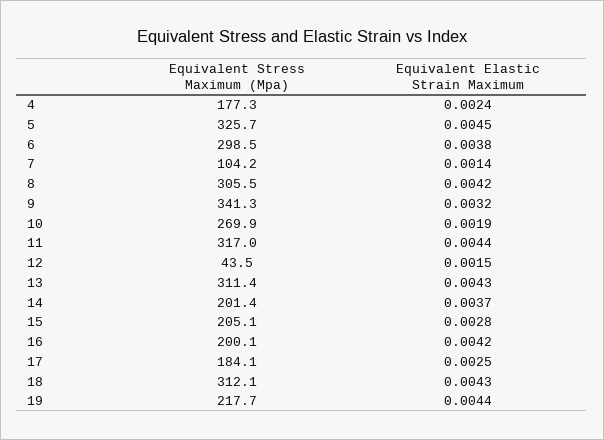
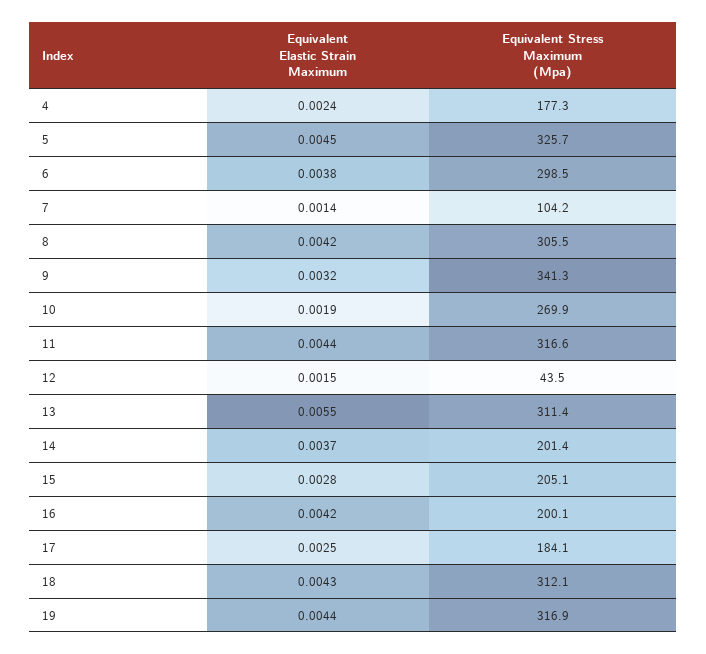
  {
    "Equivalent Stress Maximum (Mpa)": {
      "4": 177.3,
      "5": 325.7,
      "6": 298.5,
      "7": 104.2,
      "8": 305.5,
      "9": 341.3,
      "10": 269.9,
-     "11": 317,
+     "11": 316.6,
      "12": 43.5,
      "13": 311.4,
      "14": 201.4,
      "15": 205.1,
      "16": 200.1,
      "17": 184.1,
      "18": 312.1,
-     "19": 217.7
+     "19": 316.9
    },
    "Equivalent Elastic Strain Maximum": {
      "4": 0.0024,
      "5": 0.0045,
      "6": 0.0038,
      "7": 0.0014,
      "8": 0.0042,
      "9": 0.0032,
      "10": 0.0019,
      "11": 0.0044,
      "12": 0.0015,
-     "13": 0.0043,
+     "13": 0.0055,
      "14": 0.0037,
      "15": 0.0028,
      "16": 0.0042,
      "17": 0.0025,
      "18": 0.0043,
      "19": 0.0044
    }
  }

